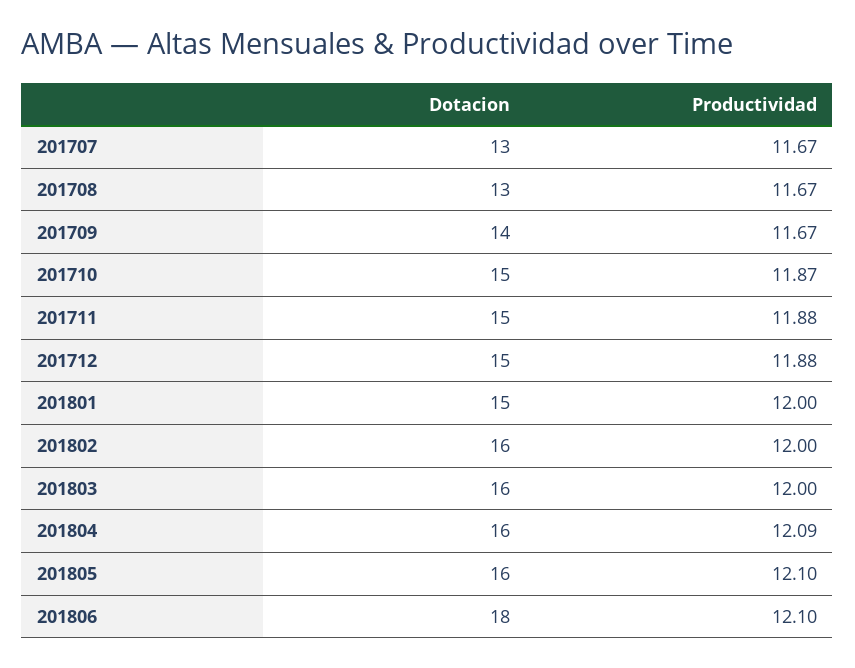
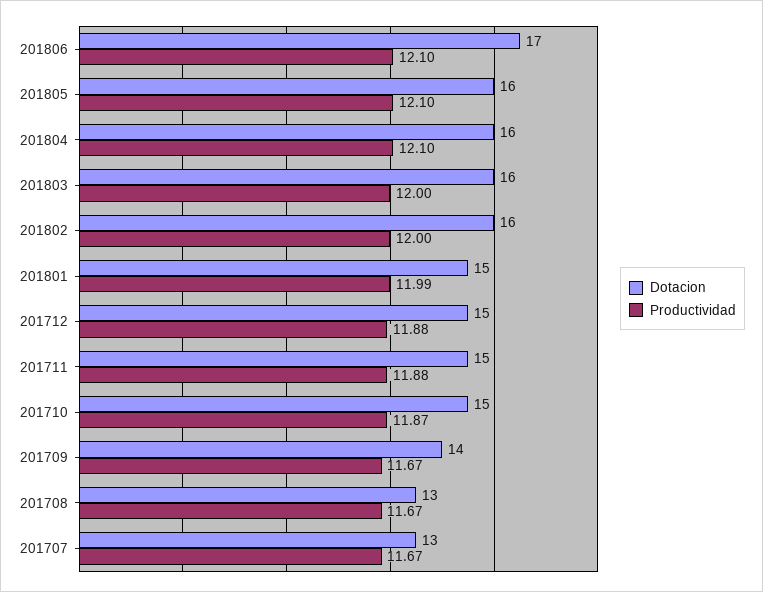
  {
    "Dotacion": {
      "201707": 13,
      "201708": 13,
      "201709": 14,
      "201710": 15,
      "201711": 15,
      "201712": 15,
      "201801": 15,
      "201802": 16,
      "201803": 16,
      "201804": 16,
      "201805": 16,
-     "201806": 18
+     "201806": 17
    },
    "Productividad": {
      "201707": 11.67,
      "201708": 11.67,
      "201709": 11.67,
      "201710": 11.87,
      "201711": 11.88,
      "201712": 11.88,
-     "201801": 12,
+     "201801": 11.99,
      "201802": 12,
      "201803": 12,
-     "201804": 12.09,
+     "201804": 12.1,
      "201805": 12.1,
      "201806": 12.1
    }
  }

